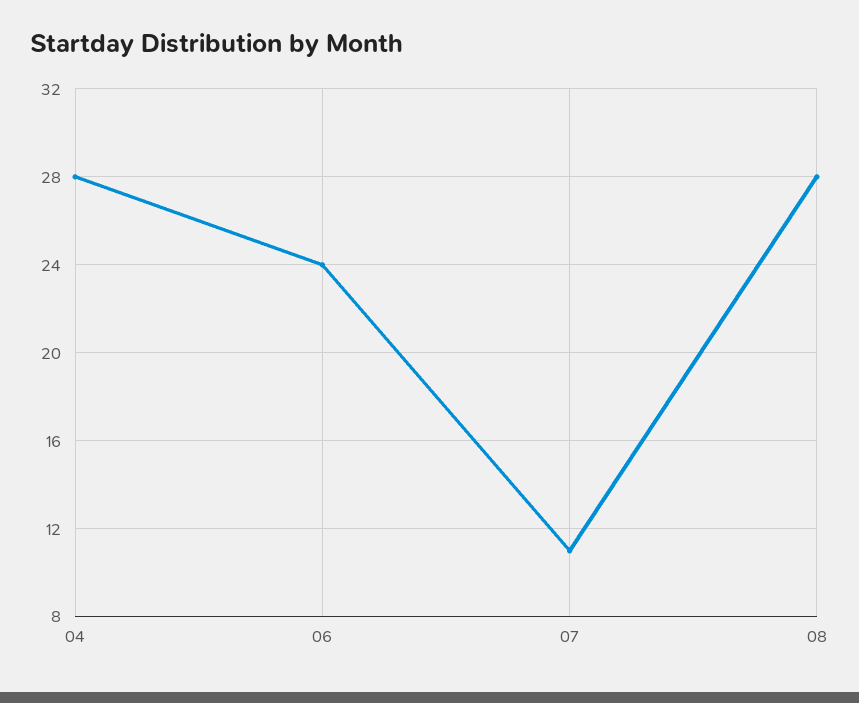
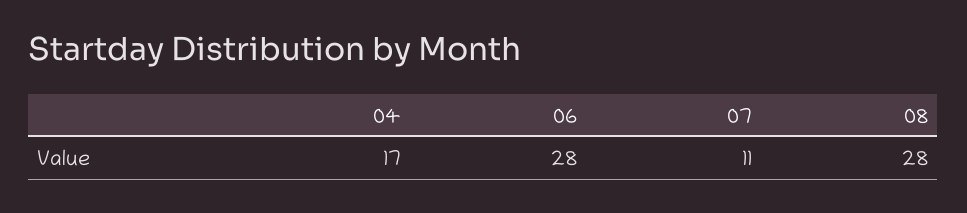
  {
-   "04": 28,
+   "04": 17,
-   "06": 24,
+   "06": 28,
    "07": 11,
    "08": 28
  }

